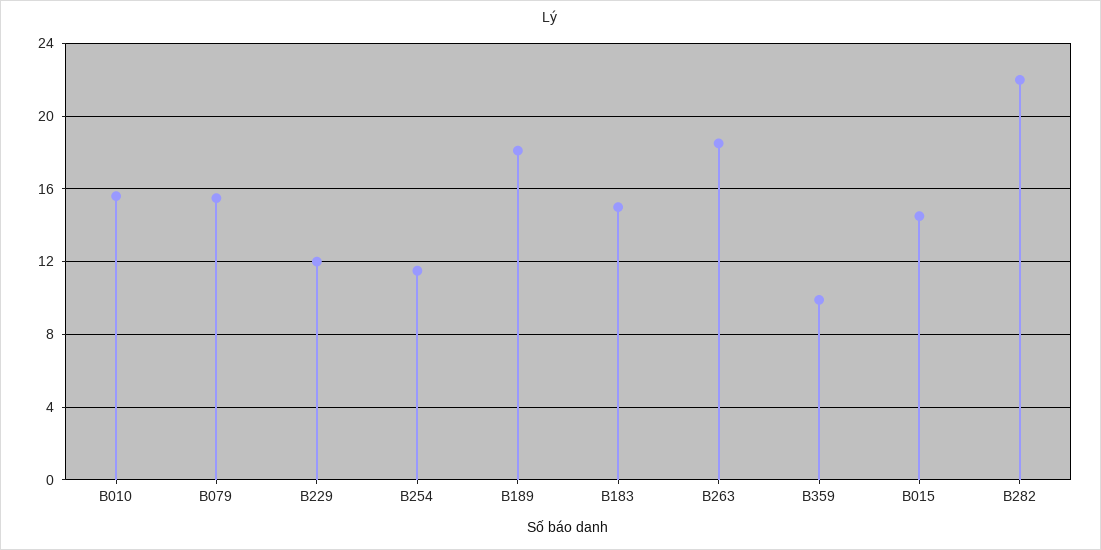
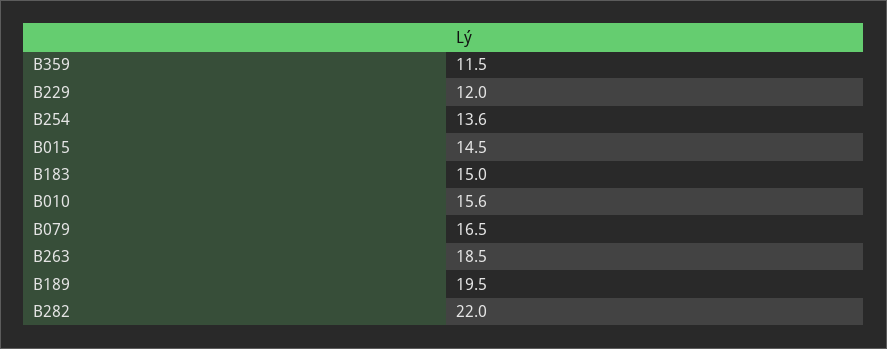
  {
    "B010": 15.6,
-   "B079": 15.5,
+   "B079": 16.5,
    "B229": 12,
-   "B254": 11.5,
+   "B254": 13.6,
-   "B189": 18,
+   "B189": 19.5,
    "B183": 15,
    "B263": 18.5,
-   "B359": 10,
+   "B359": 11.5,
    "B015": 14.5,
    "B282": 22
  }

